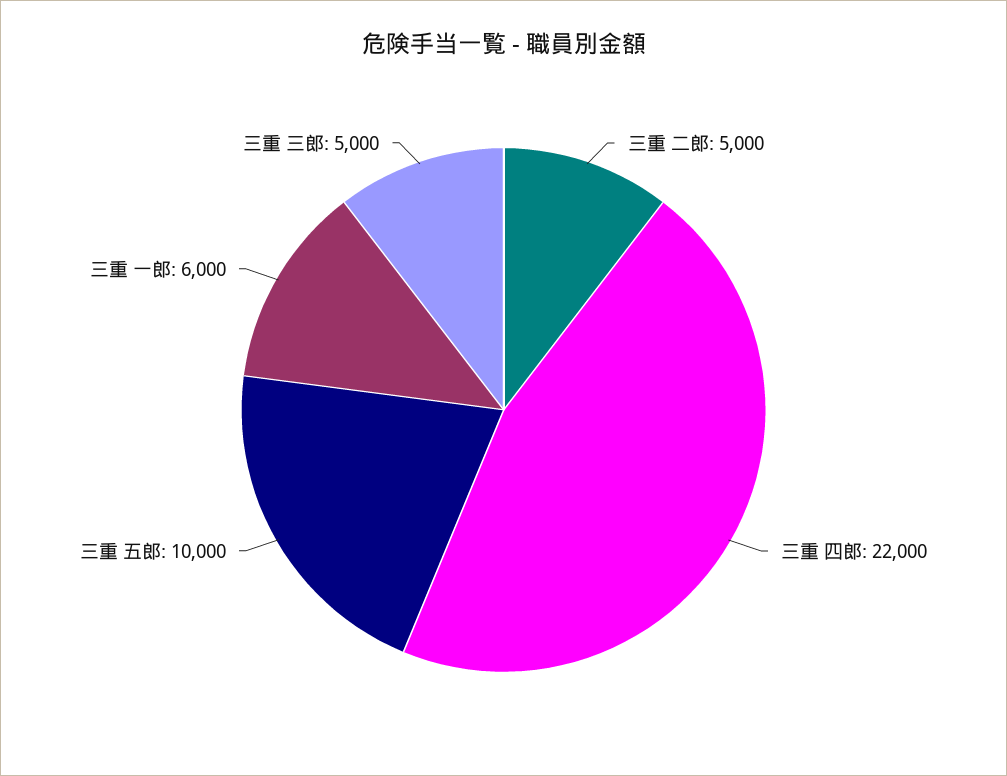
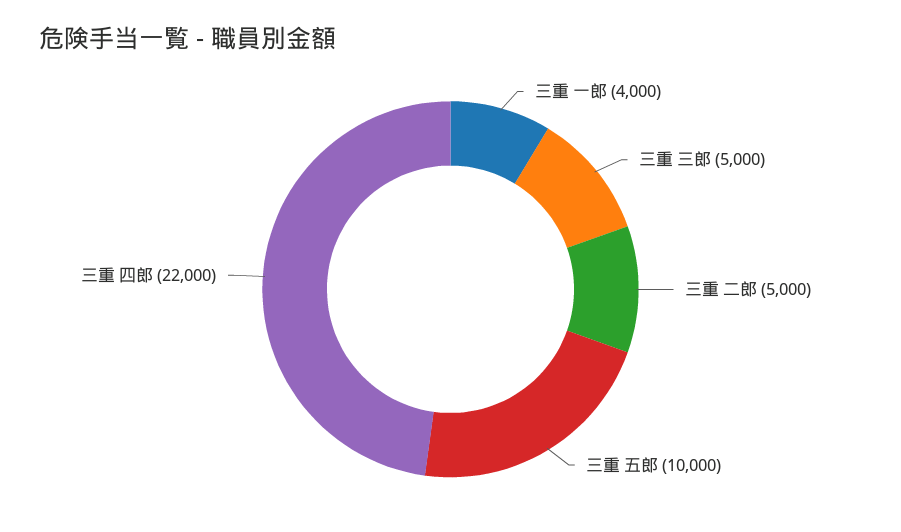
  {
    "三重 二郎": 5000,
    "三重 四郎": 22000,
    "三重 五郎": 10000,
-   "三重 一郎": 6000,
+   "三重 一郎": 4000,
    "三重 三郎": 5000
  }

